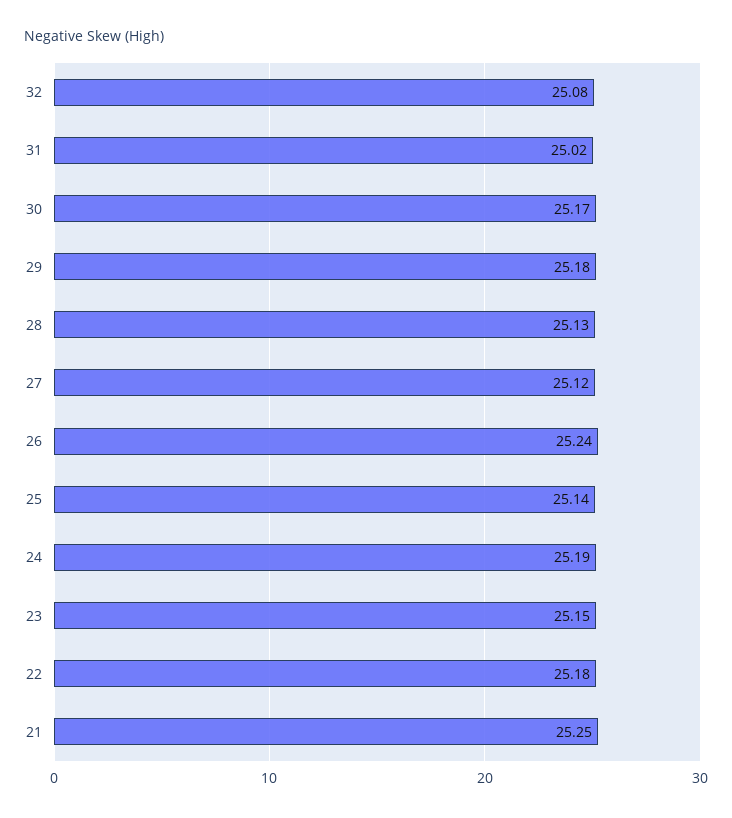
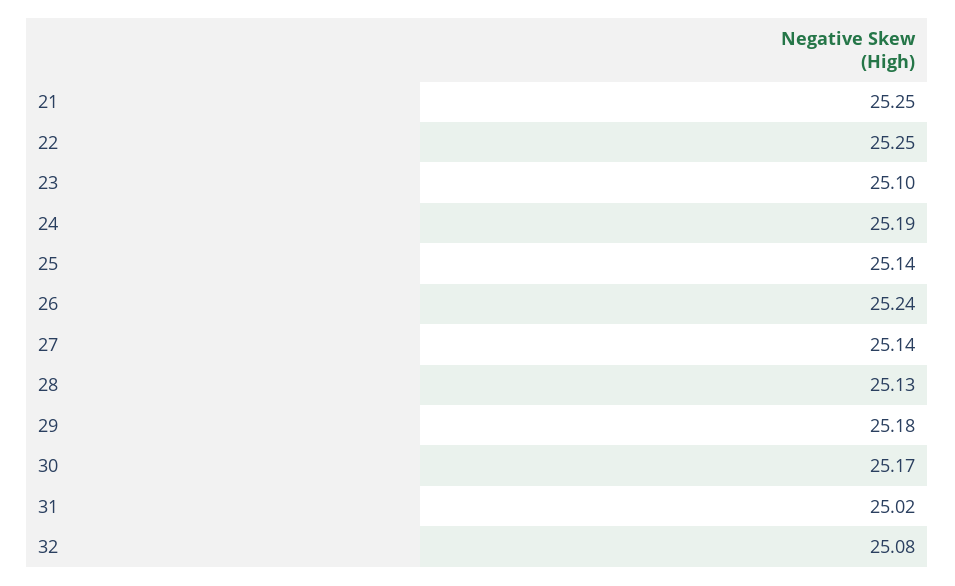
  {
    "32": 25.08,
    "31": 25.02,
    "30": 25.17,
    "29": 25.18,
    "28": 25.13,
-   "27": 25.12,
+   "27": 25.14,
    "26": 25.24,
    "25": 25.14,
    "24": 25.19,
-   "23": 25.15,
+   "23": 25.1,
-   "22": 25.18,
+   "22": 25.25,
    "21": 25.25
  }

